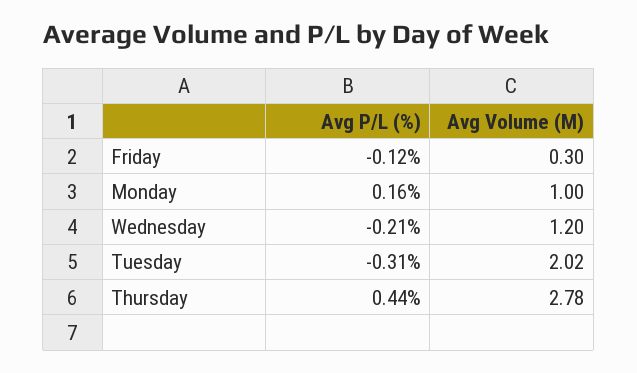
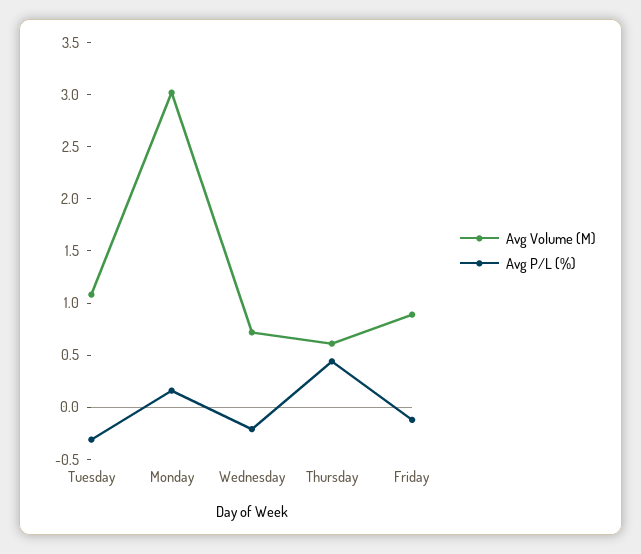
  {
    "Avg P/L (%)": {
      "Friday": -0.12,
      "Monday": 0.16,
      "Wednesday": -0.21,
      "Tuesday": -0.31,
      "Thursday": 0.44
    },
    "Avg Volume (M)": {
-     "Friday": 0.3,
+     "Friday": 0.9,
-     "Monday": 1,
+     "Monday": 3,
-     "Wednesday": 1.2,
+     "Wednesday": 0.7,
-     "Tuesday": 2.02,
+     "Tuesday": 1.1,
-     "Thursday": 2.78
+     "Thursday": 0.6
    }
  }

